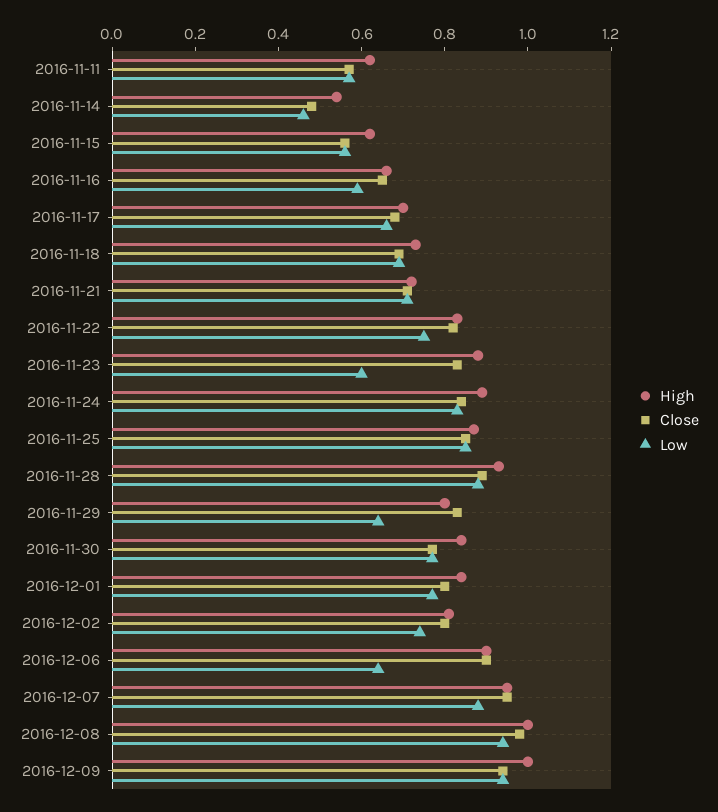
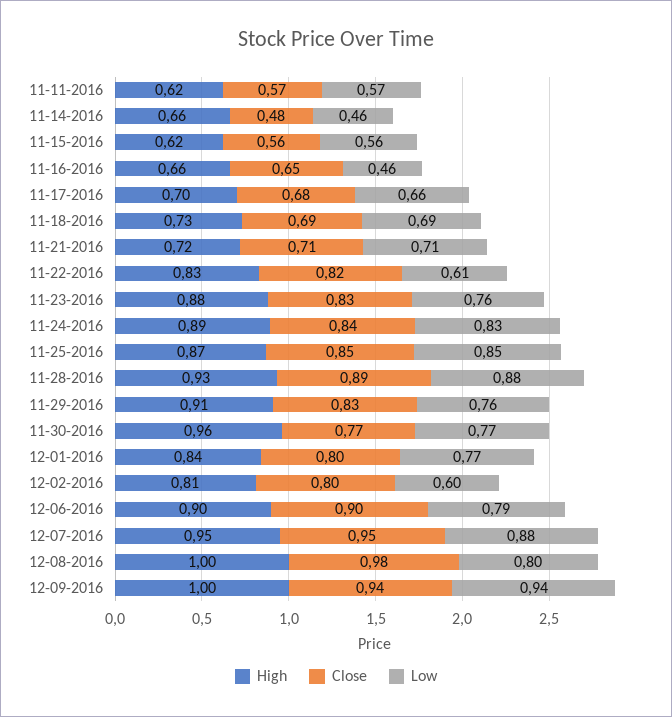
  {
    "High": {
      "2016-11-11": 0.62,
-     "2016-11-14": 0.55,
+     "2016-11-14": 0.66,
      "2016-11-15": 0.62,
      "2016-11-16": 0.66,
      "2016-11-17": 0.7,
      "2016-11-18": 0.73,
      "2016-11-21": 0.72,
      "2016-11-22": 0.83,
      "2016-11-23": 0.88,
      "2016-11-24": 0.89,
      "2016-11-25": 0.87,
      "2016-11-28": 0.93,
-     "2016-11-29": 0.8,
+     "2016-11-29": 0.91,
-     "2016-11-30": 0.85,
+     "2016-11-30": 0.96,
      "2016-12-01": 0.84,
      "2016-12-02": 0.81,
      "2016-12-06": 0.9,
      "2016-12-07": 0.95,
      "2016-12-08": 1,
      "2016-12-09": 1
    },
    "Close": {
      "2016-11-11": 0.57,
      "2016-11-14": 0.48,
      "2016-11-15": 0.56,
      "2016-11-16": 0.65,
      "2016-11-17": 0.68,
      "2016-11-18": 0.69,
      "2016-11-21": 0.71,
      "2016-11-22": 0.82,
      "2016-11-23": 0.83,
      "2016-11-24": 0.84,
      "2016-11-25": 0.85,
      "2016-11-28": 0.89,
      "2016-11-29": 0.83,
      "2016-11-30": 0.77,
      "2016-12-01": 0.8,
      "2016-12-02": 0.8,
      "2016-12-06": 0.9,
      "2016-12-07": 0.95,
      "2016-12-08": 0.98,
      "2016-12-09": 0.94
    },
    "Low": {
      "2016-11-11": 0.57,
      "2016-11-14": 0.46,
      "2016-11-15": 0.56,
-     "2016-11-16": 0.6,
+     "2016-11-16": 0.46,
      "2016-11-17": 0.66,
      "2016-11-18": 0.69,
      "2016-11-21": 0.71,
-     "2016-11-22": 0.75,
+     "2016-11-22": 0.61,
-     "2016-11-23": 0.6,
+     "2016-11-23": 0.76,
      "2016-11-24": 0.83,
      "2016-11-25": 0.85,
      "2016-11-28": 0.88,
-     "2016-11-29": 0.65,
+     "2016-11-29": 0.76,
      "2016-11-30": 0.77,
      "2016-12-01": 0.77,
-     "2016-12-02": 0.75,
+     "2016-12-02": 0.6,
-     "2016-12-06": 0.65,
+     "2016-12-06": 0.79,
      "2016-12-07": 0.88,
-     "2016-12-08": 0.95,
+     "2016-12-08": 0.8,
      "2016-12-09": 0.94
    }
  }

